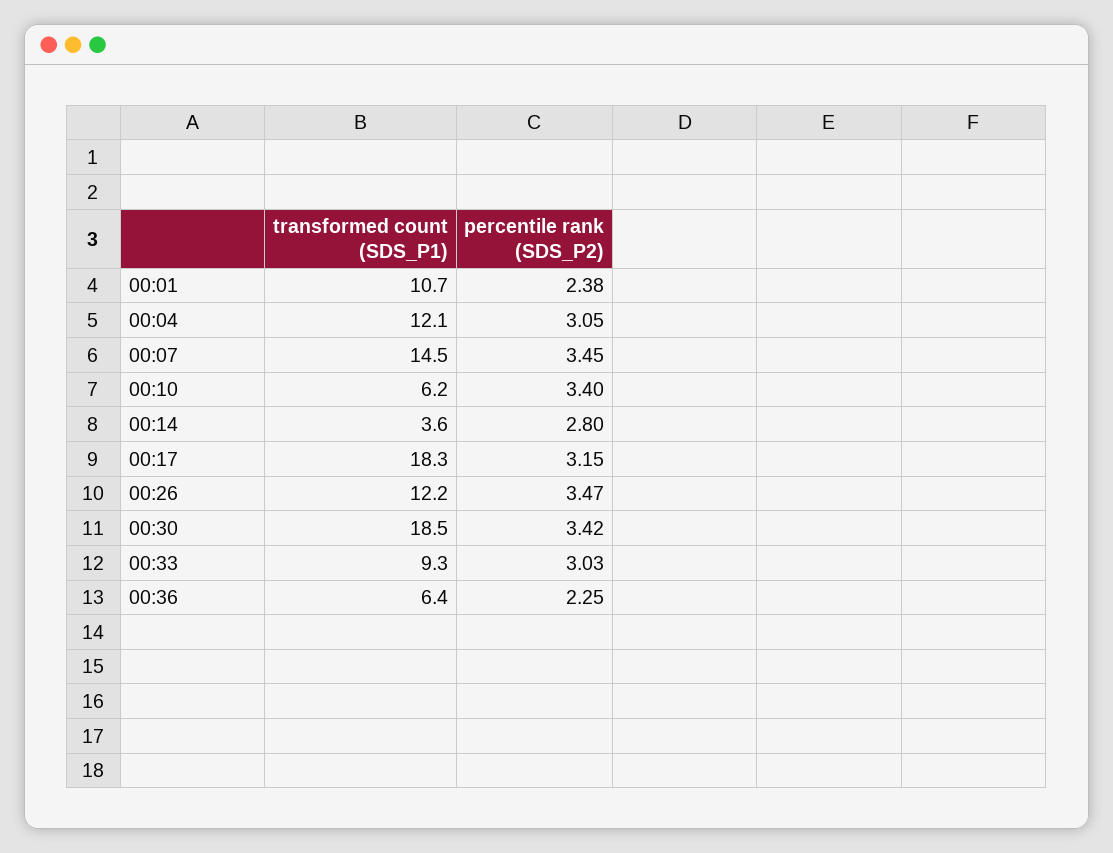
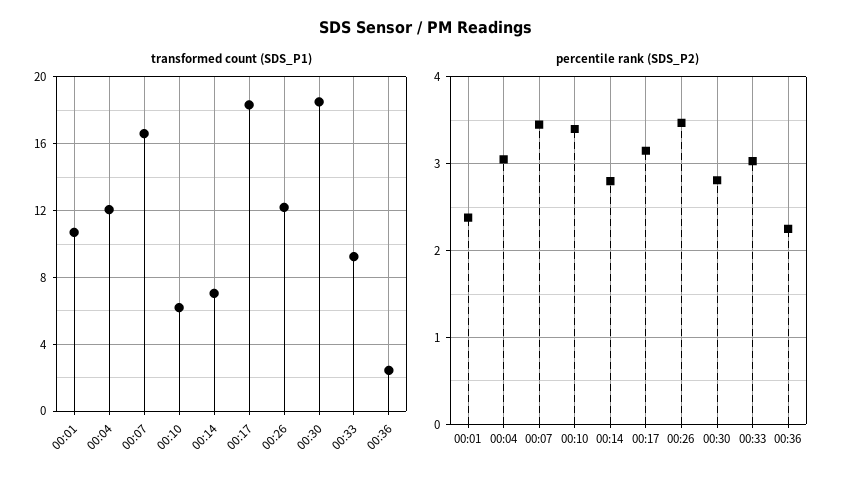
  {
    "transformed count (SDS_P1)": {
      "00:01": 10.7,
      "00:04": 12.1,
-     "00:07": 14.5,
+     "00:07": 16.5,
      "00:10": 6.2,
-     "00:14": 3.6,
+     "00:14": 7,
      "00:17": 18.3,
      "00:26": 12.2,
      "00:30": 18.5,
      "00:33": 9.3,
-     "00:36": 6.4
+     "00:36": 2.5
    },
    "percentile rank (SDS_P2)": {
      "00:01": 2.38,
      "00:04": 3.05,
      "00:07": 3.45,
      "00:10": 3.4,
      "00:14": 2.8,
      "00:17": 3.15,
      "00:26": 3.47,
-     "00:30": 3.42,
+     "00:30": 2.8,
      "00:33": 3.03,
      "00:36": 2.25
    }
  }

